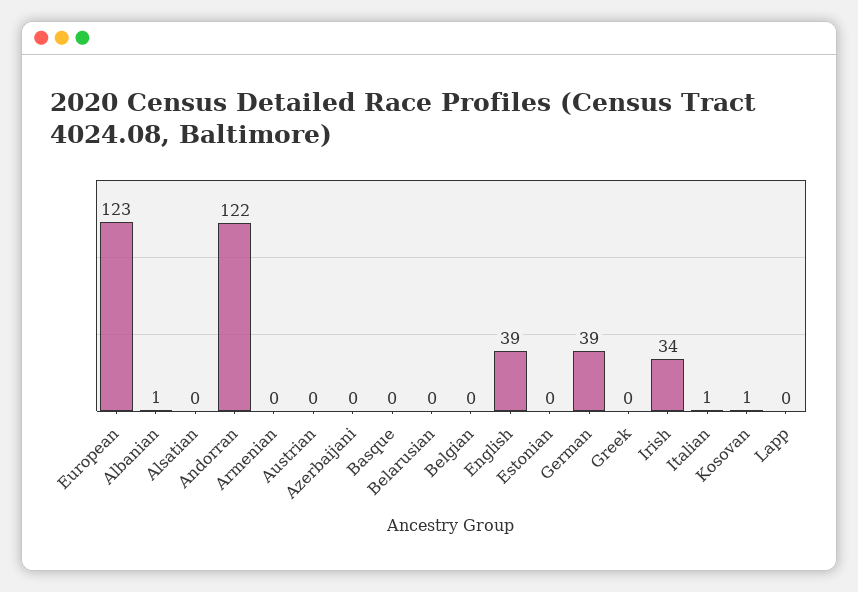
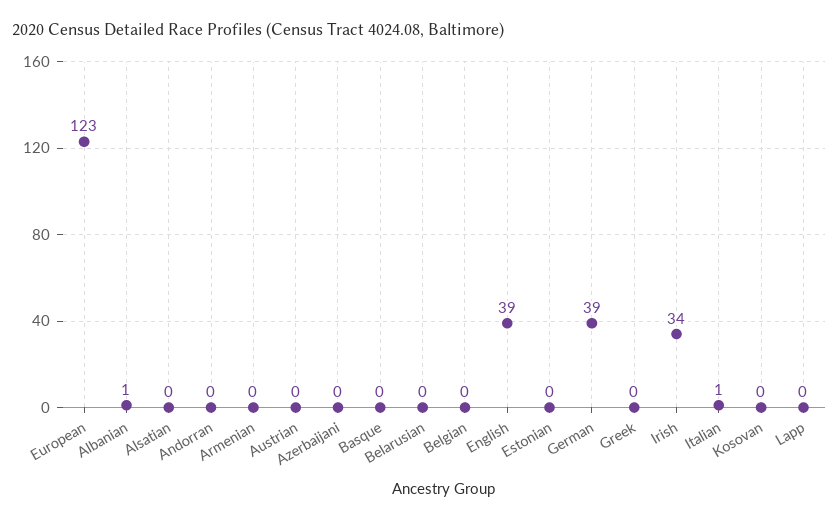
  {
    "European": 123,
    "Albanian": 1,
    "Alsatian": 0,
-   "Andorran": 122,
+   "Andorran": 0,
    "Armenian": 0,
    "Austrian": 0,
    "Azerbaijani": 0,
    "Basque": 0,
    "Belarusian": 0,
    "Belgian": 0,
    "English": 39,
    "Estonian": 0,
    "German": 39,
    "Greek": 0,
    "Irish": 34,
    "Italian": 1,
-   "Kosovan": 1,
+   "Kosovan": 0,
    "Lapp": 0
  }

